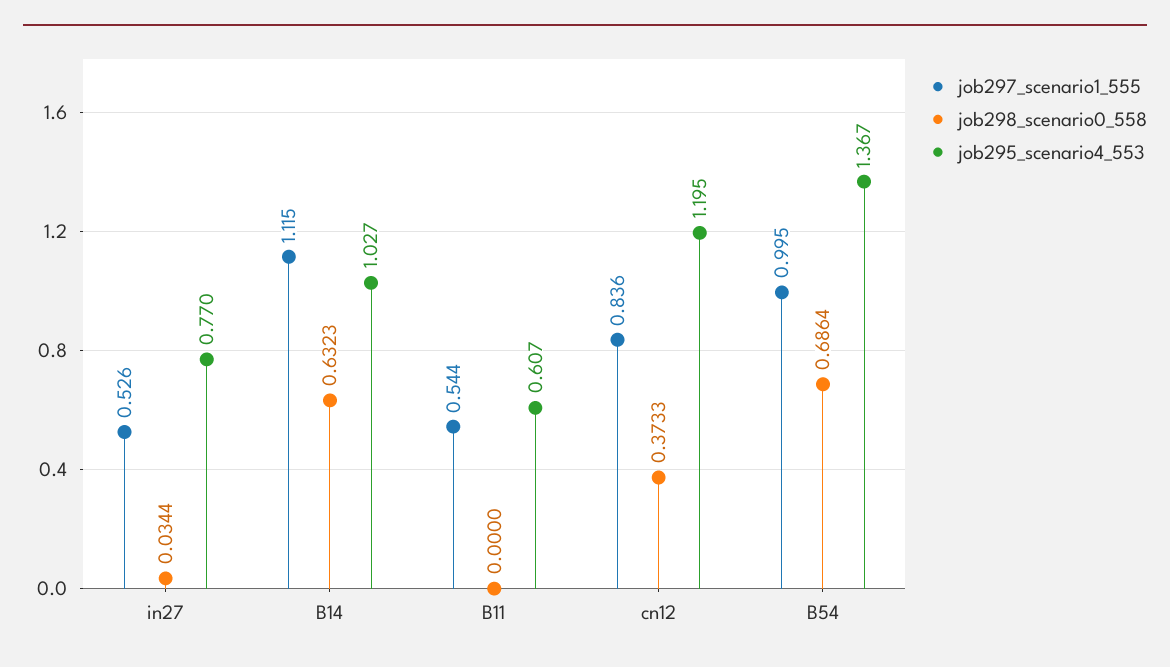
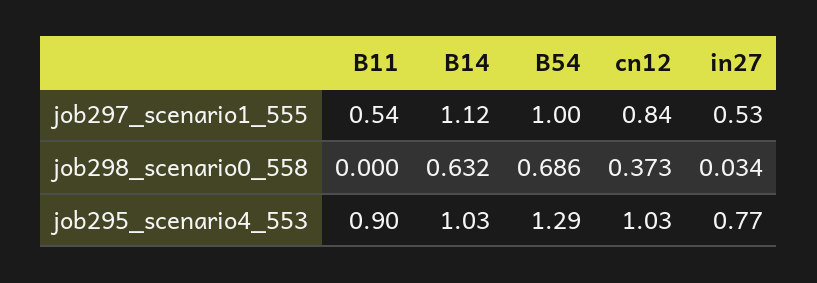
  {
    "job297_scenario1_555": {
      "in27": 0.526,
      "B14": 1.115,
      "B11": 0.544,
      "cn12": 0.836,
      "B54": 0.995
    },
    "job298_scenario0_558": {
      "in27": 0.0344,
      "B14": 0.6323,
      "B11": 0,
      "cn12": 0.3733,
      "B54": 0.6864
    },
    "job295_scenario4_553": {
      "in27": 0.77,
      "B14": 1.027,
-     "B11": 0.607,
+     "B11": 0.9,
-     "cn12": 1.195,
+     "cn12": 1.03,
-     "B54": 1.367
+     "B54": 1.29
    }
  }

